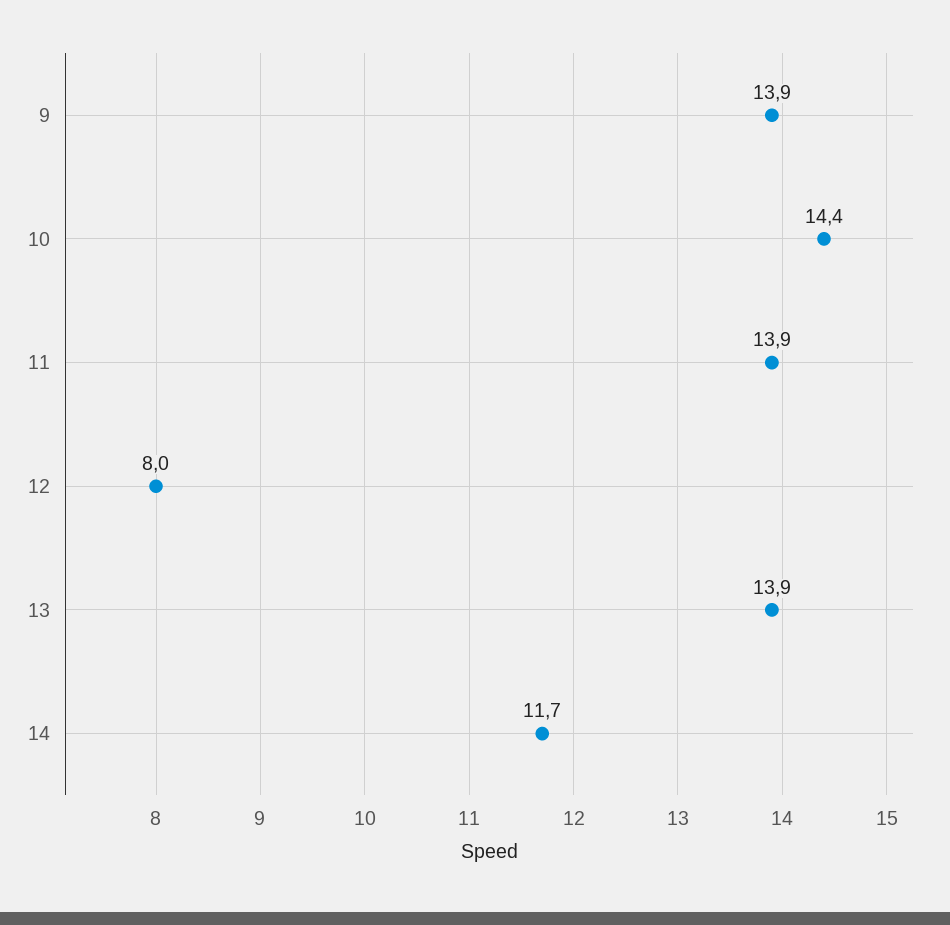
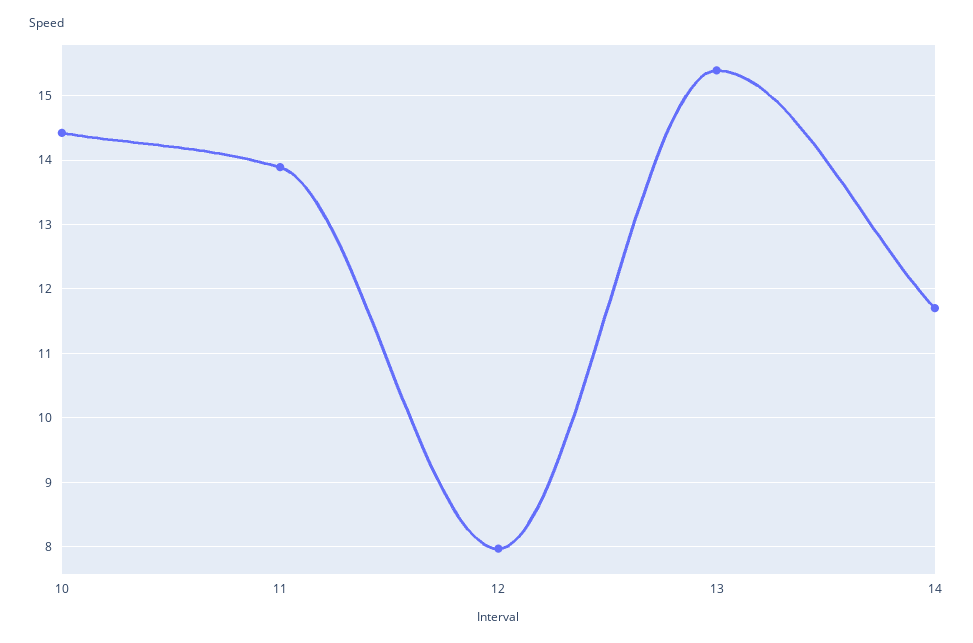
  {
-   "9": 13.9,
    "10": 14.4,
    "11": 13.9,
    "12": 8,
-   "13": 13.9,
+   "13": 15.4,
    "14": 11.7
  }

